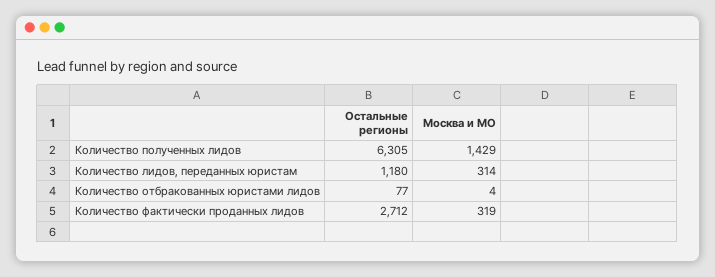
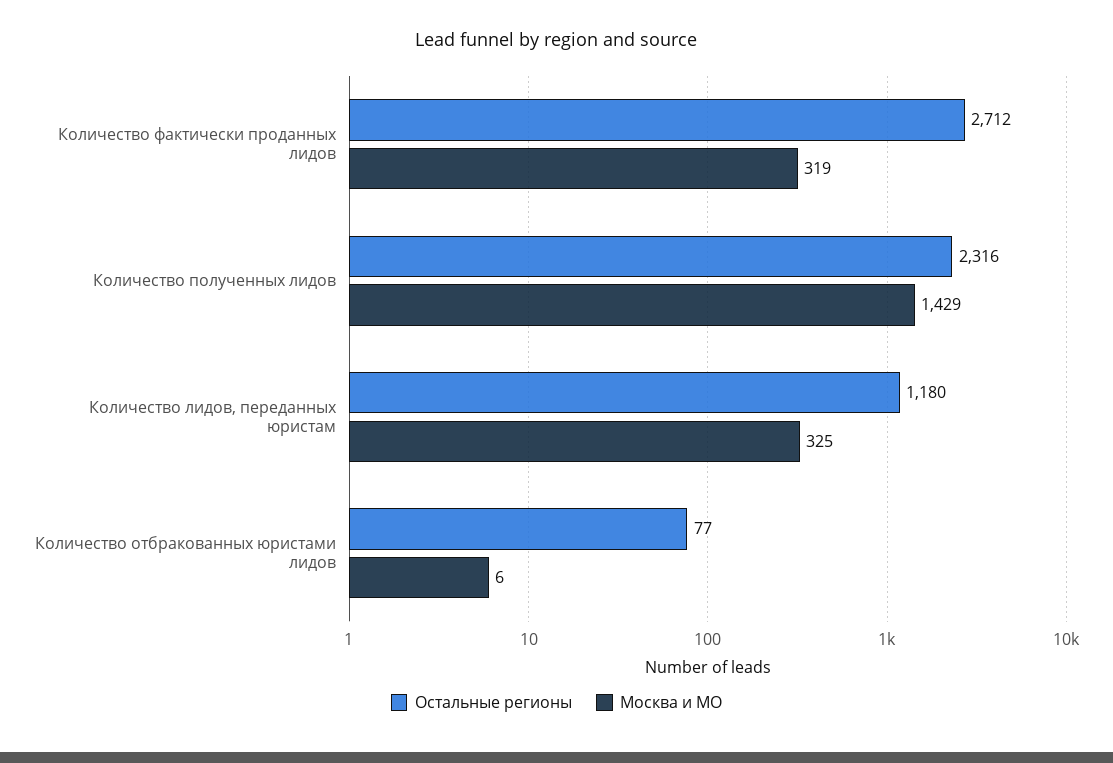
  {
    "Остальные регионы": {
-     "Количество полученных лидов": 6305,
+     "Количество полученных лидов": 2316,
      "Количество лидов, переданных юристам": 1180,
      "Количество отбракованных юристами лидов": 77,
      "Количество фактически проданных лидов": 2712
    },
    "Москва и МО": {
      "Количество полученных лидов": 1429,
-     "Количество лидов, переданных юристам": 314,
+     "Количество лидов, переданных юристам": 325,
-     "Количество отбракованных юристами лидов": 4,
+     "Количество отбракованных юристами лидов": 6,
      "Количество фактически проданных лидов": 319
    }
  }

